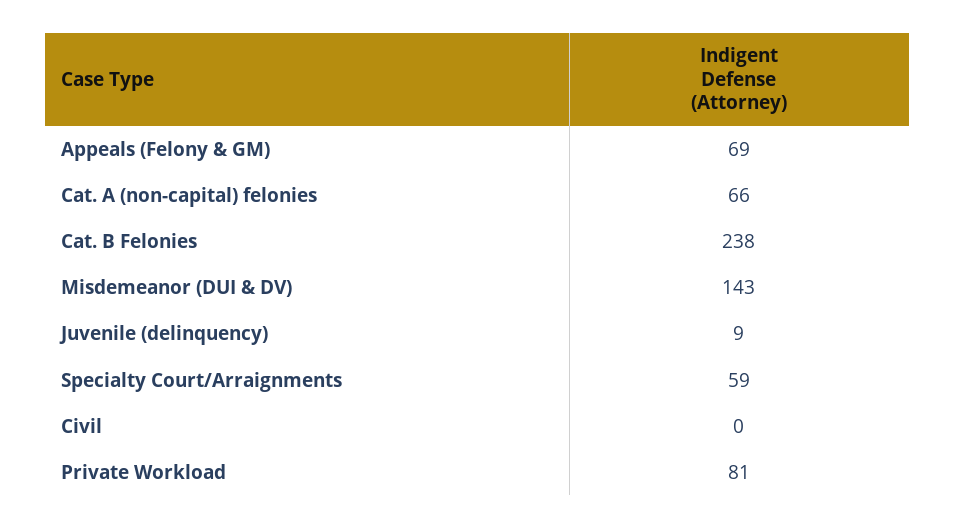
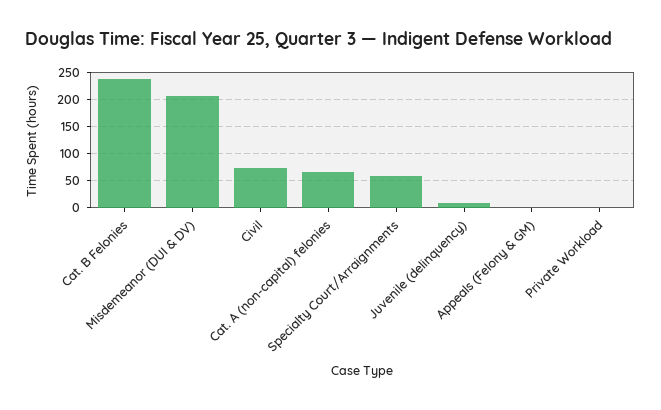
  {
-   "Appeals (Felony & GM)": 69,
+   "Appeals (Felony & GM)": 0,
    "Cat. A (non-capital) felonies": 66,
    "Cat. B Felonies": 238,
-   "Misdemeanor (DUI & DV)": 143,
+   "Misdemeanor (DUI & DV)": 200,
    "Juvenile (delinquency)": 9,
    "Specialty Court/Arraignments": 59,
-   "Civil": 0,
+   "Civil": 75,
-   "Private Workload": 81
+   "Private Workload": 0
  }

